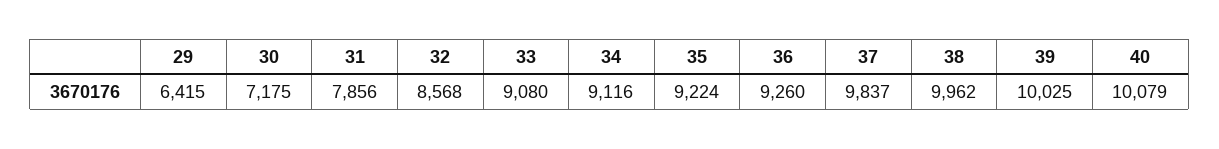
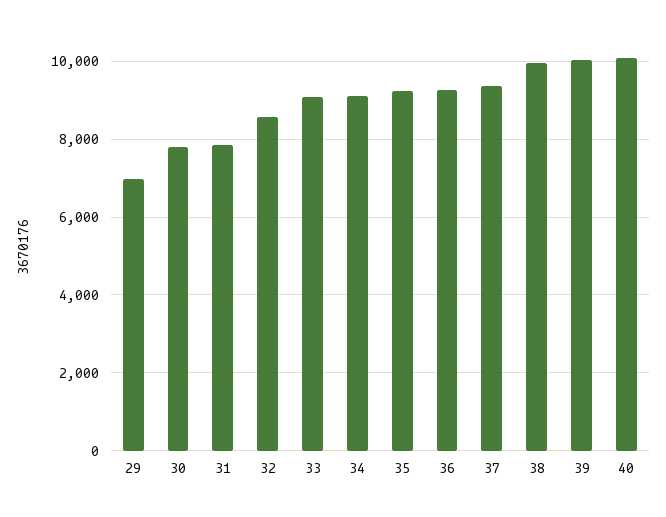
  {
-   "29": 6415,
+   "29": 7000,
-   "30": 7175,
+   "30": 7800,
    "31": 7856,
    "32": 8568,
    "33": 9080,
    "34": 9116,
    "35": 9224,
    "36": 9260,
-   "37": 9837,
+   "37": 9400,
    "38": 9962,
    "39": 10025,
    "40": 10079
  }

